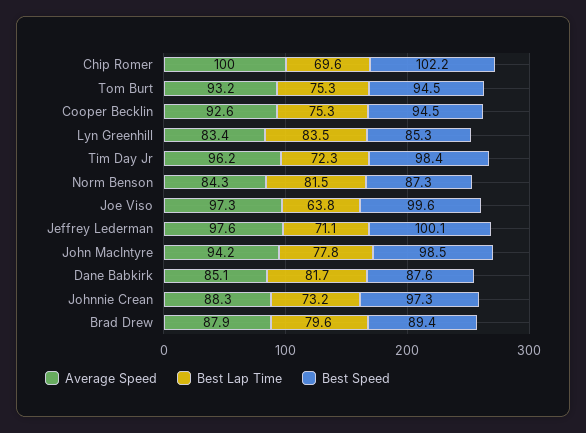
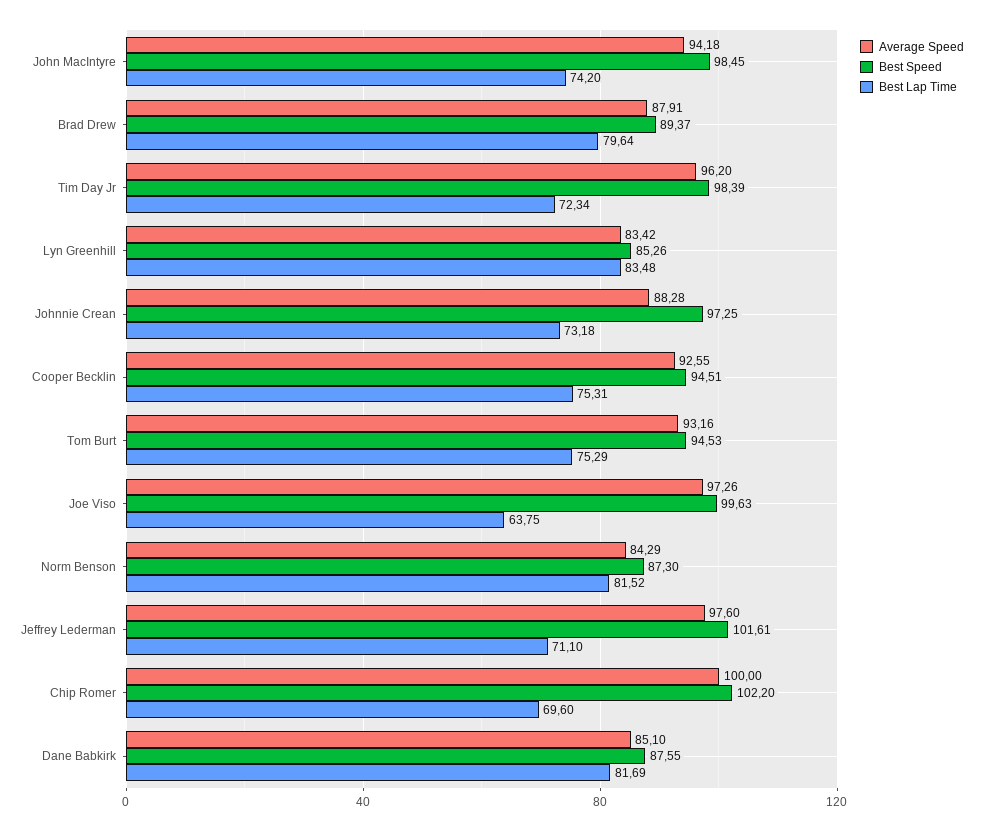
  {
    "Average Speed": {
      "Chip Romer": 100,
      "Tom Burt": 93.16,
      "Cooper Becklin": 92.55,
      "Lyn Greenhill": 83.42,
      "Tim Day Jr": 96.2,
      "Norm Benson": 84.29,
      "Joe Viso": 97.26,
      "Jeffrey Lederman": 97.6,
      "John MacIntyre": 94.18,
      "Dane Babkirk": 85.1,
      "Johnnie Crean": 88.28,
      "Brad Drew": 87.91
    },
    "Best Lap Time": {
      "Chip Romer": 69.6,
      "Tom Burt": 75.29,
      "Cooper Becklin": 75.31,
      "Lyn Greenhill": 83.48,
      "Tim Day Jr": 72.34,
      "Norm Benson": 81.52,
      "Joe Viso": 63.75,
      "Jeffrey Lederman": 71.1,
-     "John MacIntyre": 77.8,
+     "John MacIntyre": 74.2,
      "Dane Babkirk": 81.69,
      "Johnnie Crean": 73.18,
      "Brad Drew": 79.64
    },
    "Best Speed": {
      "Chip Romer": 102.2,
      "Tom Burt": 94.53,
      "Cooper Becklin": 94.51,
      "Lyn Greenhill": 85.26,
      "Tim Day Jr": 98.39,
      "Norm Benson": 87.3,
      "Joe Viso": 99.63,
-     "Jeffrey Lederman": 100.1,
+     "Jeffrey Lederman": 101.61,
      "John MacIntyre": 98.45,
      "Dane Babkirk": 87.55,
      "Johnnie Crean": 97.25,
      "Brad Drew": 89.37
    }
  }

